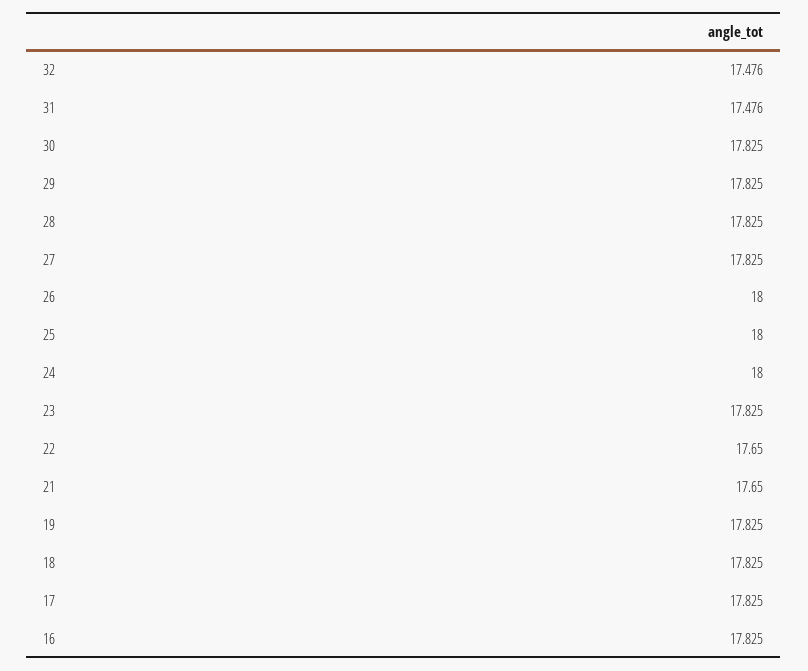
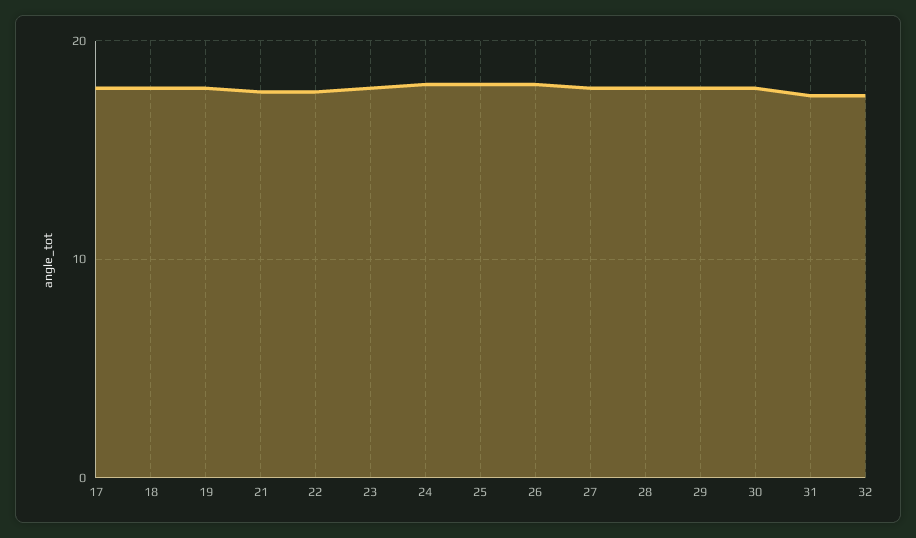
  {
    "32": 17.476,
    "31": 17.476,
    "30": 17.825,
    "29": 17.825,
    "28": 17.825,
    "27": 17.825,
    "26": 18,
    "25": 18,
    "24": 18,
    "23": 17.825,
    "22": 17.65,
    "21": 17.65,
    "19": 17.825,
    "18": 17.825,
-   "17": 17.825,
+   "17": 17.825
-   "16": 17.825
  }

